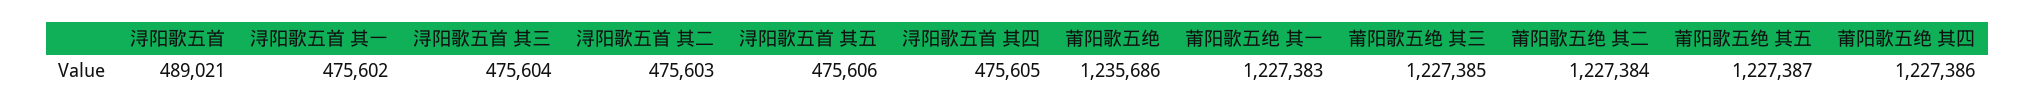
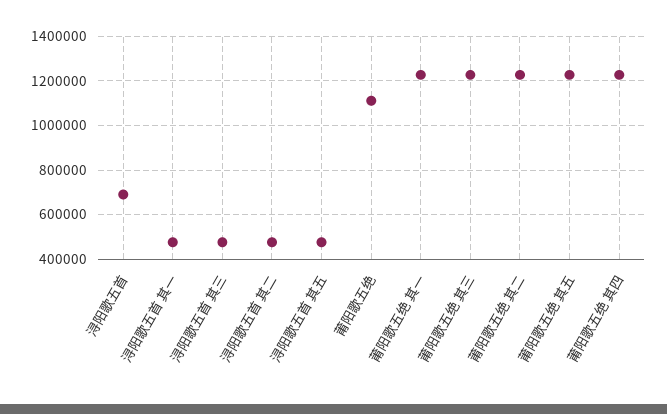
  {
-   "浔阳歌五首": 489021,
+   "浔阳歌五首": 700000,
    "浔阳歌五首 其一": 475602,
    "浔阳歌五首 其三": 475604,
    "浔阳歌五首 其二": 475603,
    "浔阳歌五首 其五": 475606,
-   "浔阳歌五首 其四": 475605,
-   "莆阳歌五绝": 1235686,
+   "莆阳歌五绝": 1100000,
    "莆阳歌五绝 其一": 1227383,
    "莆阳歌五绝 其三": 1227385,
    "莆阳歌五绝 其二": 1227384,
    "莆阳歌五绝 其五": 1227387,
    "莆阳歌五绝 其四": 1227386
  }

